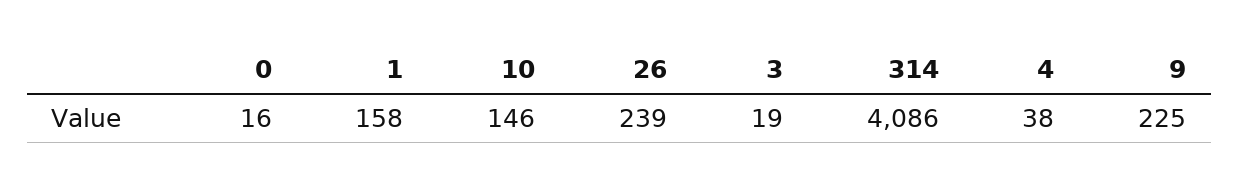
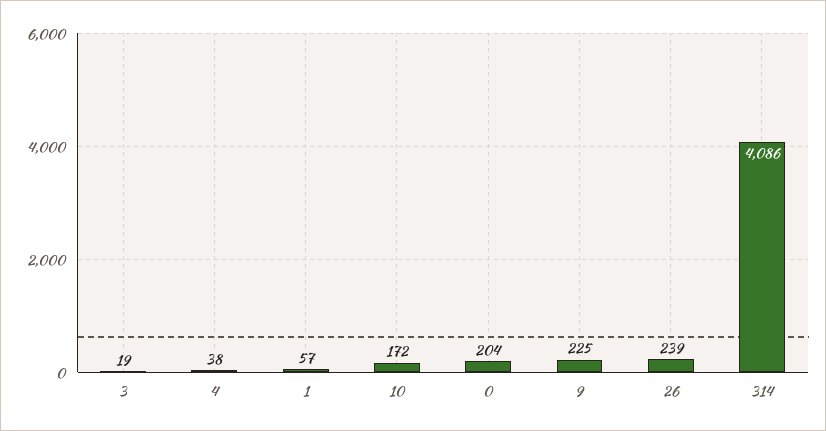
  {
-   "0": 16,
+   "0": 204,
-   "1": 158,
+   "1": 57,
-   "10": 146,
+   "10": 172,
    "26": 239,
    "3": 19,
    "314": 4086,
    "4": 38,
    "9": 225
  }

